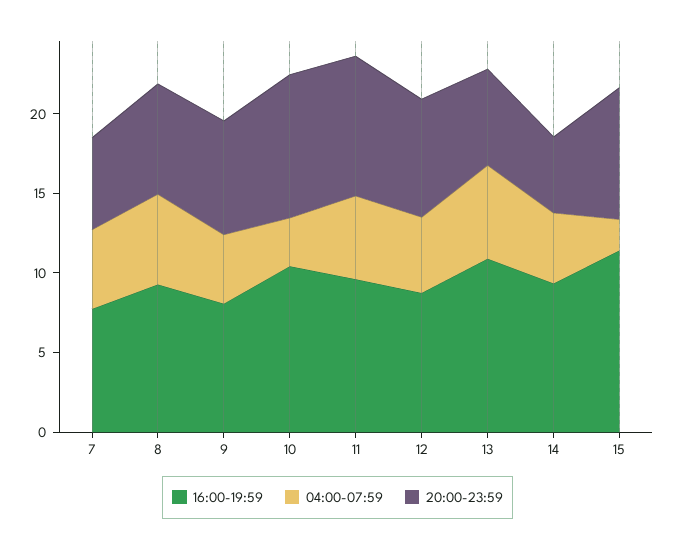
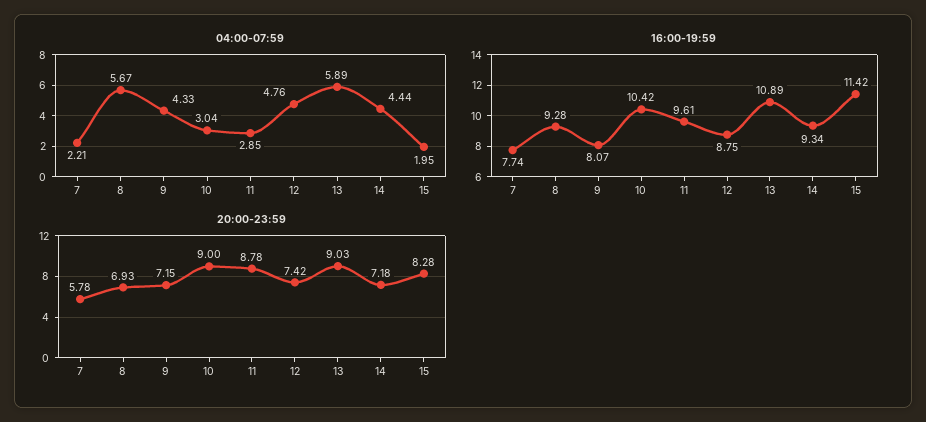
  {
    "16:00-19:59": {
      "7": 7.74,
      "8": 9.28,
      "9": 8.07,
      "10": 10.42,
      "11": 9.61,
      "12": 8.75,
      "13": 10.89,
      "14": 9.34,
      "15": 11.42
    },
    "04:00-07:59": {
-     "7": 5,
+     "7": 2.21,
      "8": 5.67,
      "9": 4.33,
      "10": 3.04,
-     "11": 5,
+     "11": 2.85,
      "12": 4.76,
      "13": 5.89,
      "14": 4.44,
      "15": 1.95
    },
    "20:00-23:59": {
      "7": 5.78,
      "8": 6.93,
      "9": 7.15,
      "10": 9,
      "11": 8.78,
      "12": 7.42,
-     "13": 6,
+     "13": 9.03,
-     "14": 5,
+     "14": 7.18,
      "15": 8.28
    }
  }

